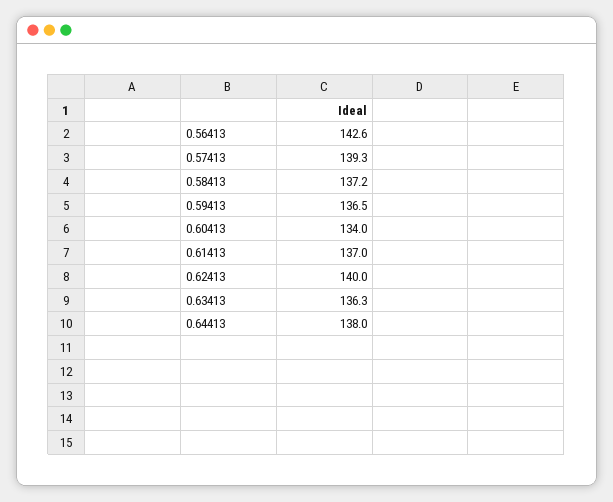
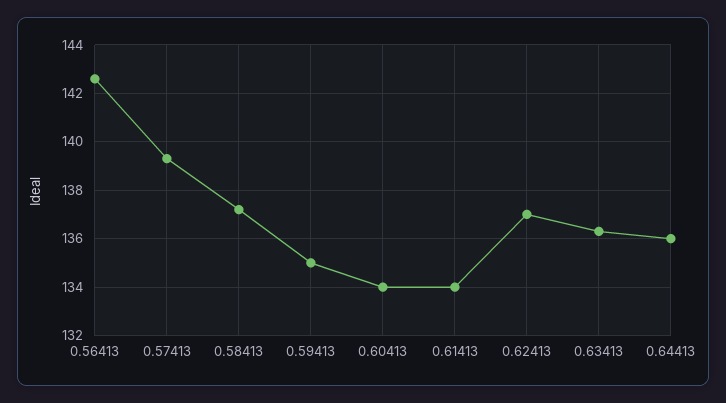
  {
    "0.56413": 142.6,
    "0.57413": 139.3,
    "0.58413": 137.2,
-   "0.59413": 136.5,
+   "0.59413": 135,
    "0.60413": 134,
-   "0.61413": 137,
+   "0.61413": 134,
-   "0.62413": 140,
+   "0.62413": 137,
    "0.63413": 136.3,
-   "0.64413": 138
+   "0.64413": 136
  }

